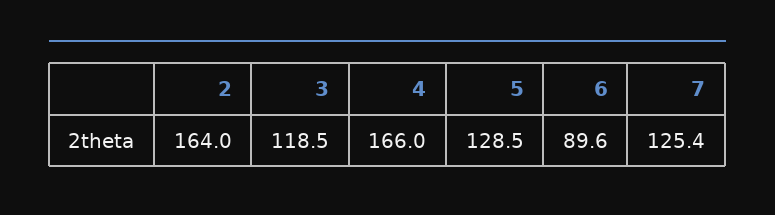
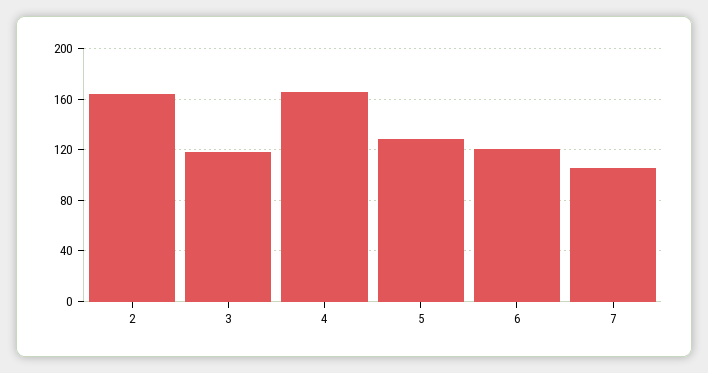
  {
    "2": 164,
    "3": 118.5,
    "4": 166,
    "5": 128.5,
-   "6": 89.6,
+   "6": 120,
-   "7": 125.4
+   "7": 105
  }

